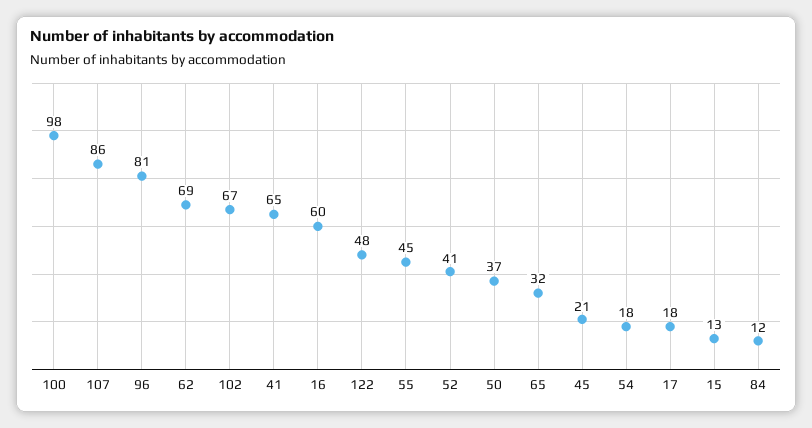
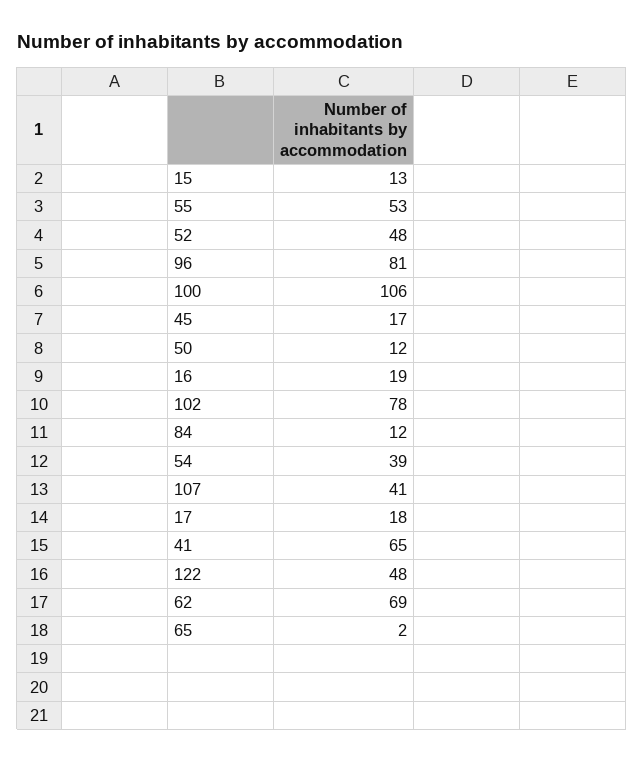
  {
-   "100": 98,
+   "100": 106,
-   "107": 86,
+   "107": 41,
    "96": 81,
    "62": 69,
-   "102": 67,
+   "102": 78,
    "41": 65,
-   "16": 60,
+   "16": 19,
    "122": 48,
-   "55": 45,
+   "55": 53,
-   "52": 41,
+   "52": 48,
-   "50": 37,
+   "50": 12,
-   "65": 32,
+   "65": 2,
-   "45": 21,
+   "45": 17,
-   "54": 18,
+   "54": 39,
    "17": 18,
    "15": 13,
    "84": 12
  }

